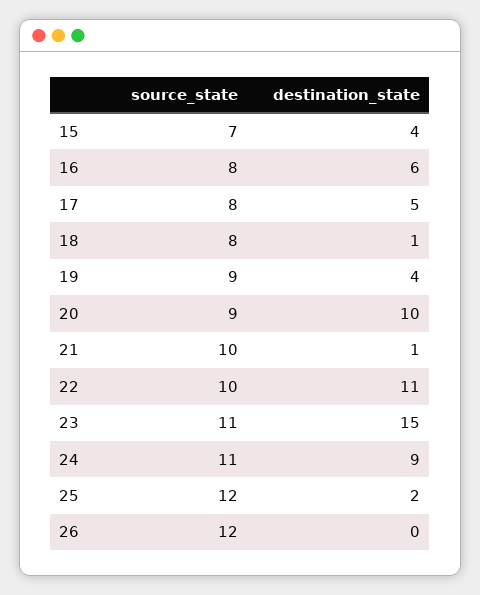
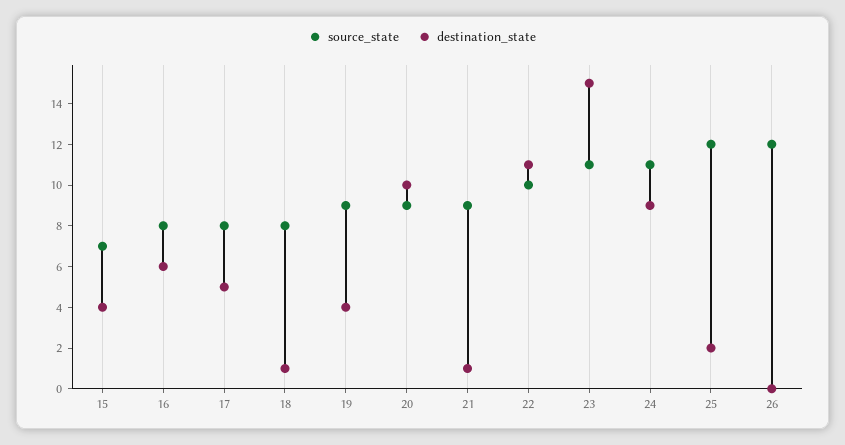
  {
    "source_state": {
      "15": 7,
      "16": 8,
      "17": 8,
      "18": 8,
      "19": 9,
      "20": 9,
-     "21": 10,
+     "21": 9,
      "22": 10,
      "23": 11,
      "24": 11,
      "25": 12,
      "26": 12
    },
    "destination_state": {
      "15": 4,
      "16": 6,
      "17": 5,
      "18": 1,
      "19": 4,
      "20": 10,
      "21": 1,
      "22": 11,
      "23": 15,
      "24": 9,
      "25": 2,
      "26": 0
    }
  }

